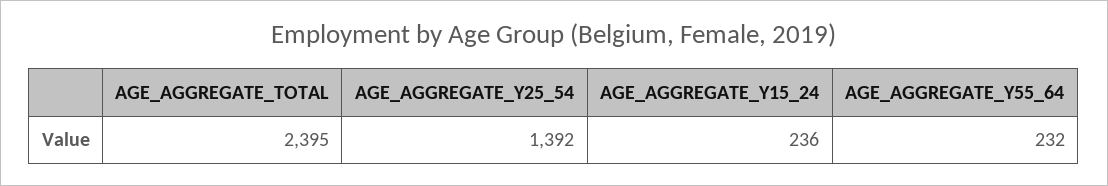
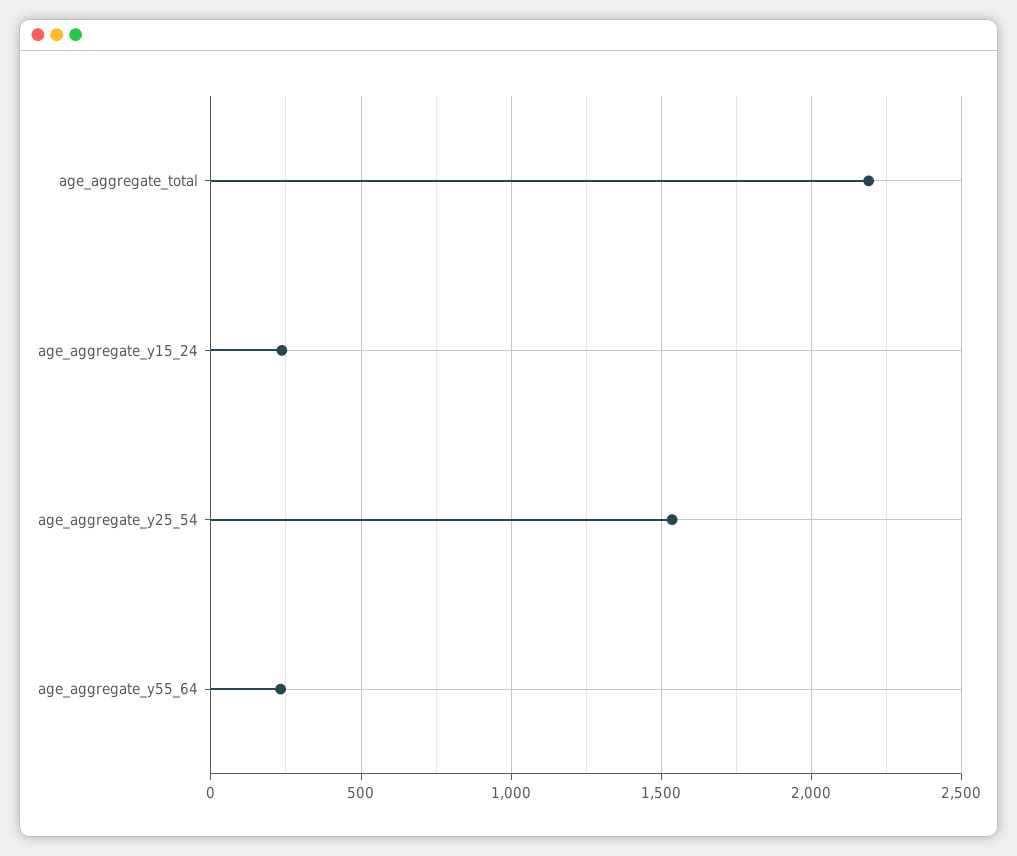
  {
-   "AGE_AGGREGATE_TOTAL": 2395,
+   "AGE_AGGREGATE_TOTAL": 2200,
-   "AGE_AGGREGATE_Y25_54": 1392,
+   "AGE_AGGREGATE_Y25_54": 1550,
    "AGE_AGGREGATE_Y15_24": 236,
    "AGE_AGGREGATE_Y55_64": 232
  }

